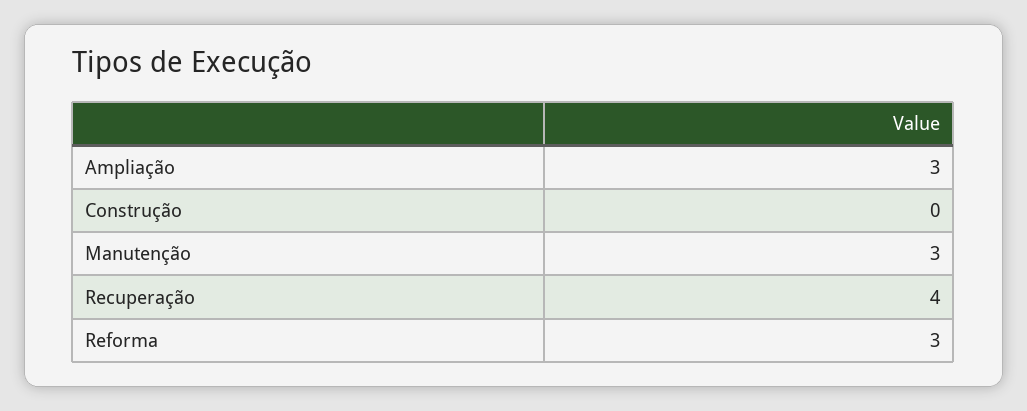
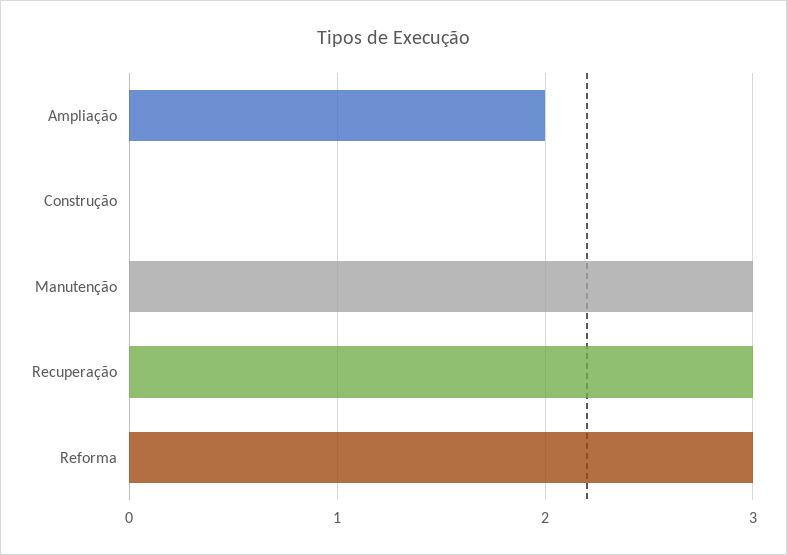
  {
-   "Ampliação": 3,
+   "Ampliação": 2,
    "Construção": 0,
    "Manutenção": 3,
-   "Recuperação": 4,
+   "Recuperação": 3,
    "Reforma": 3
  }

